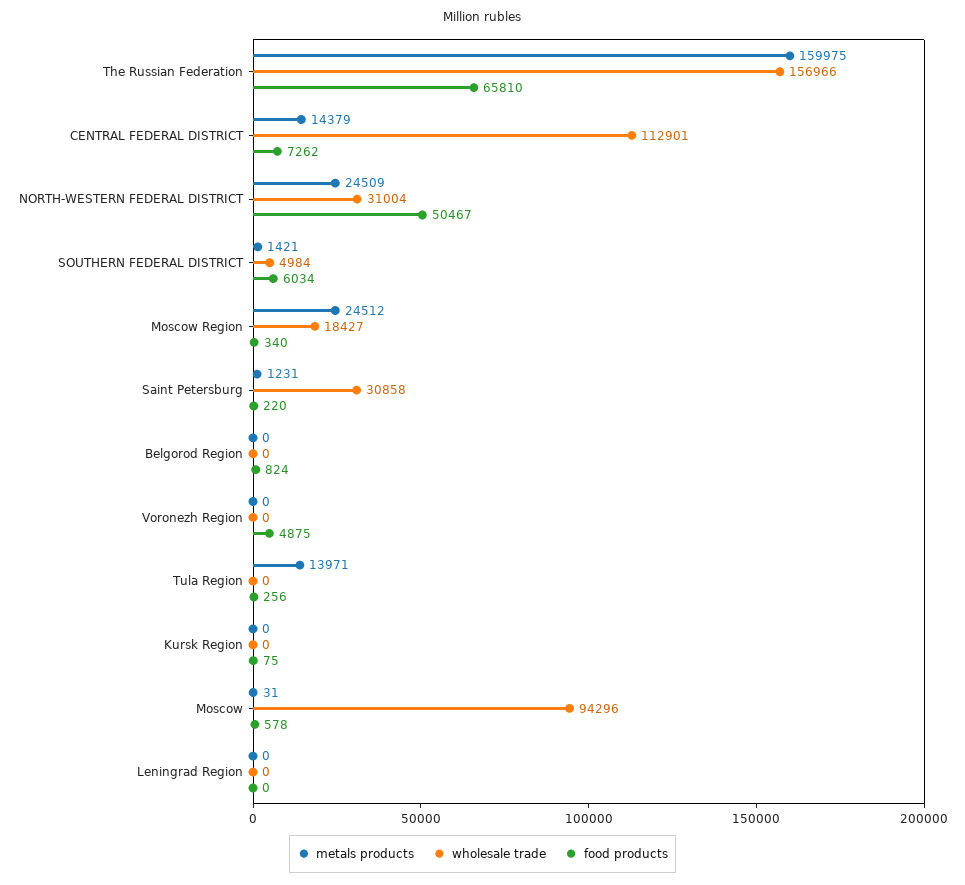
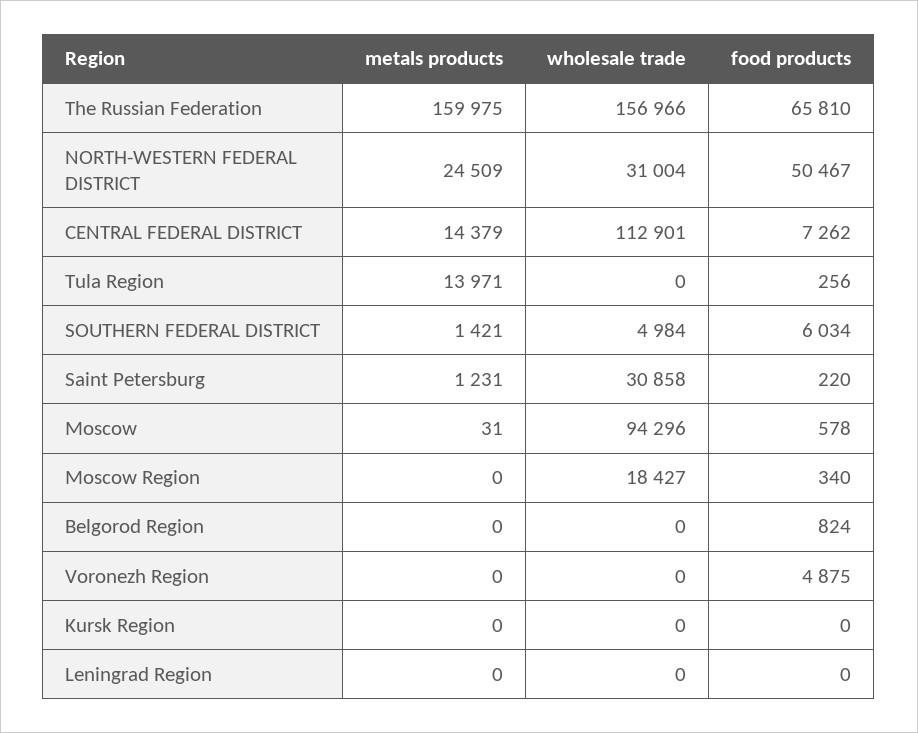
  {
    "metals products": {
      "The Russian Federation": 159975,
      "CENTRAL FEDERAL DISTRICT": 14379,
      "NORTH-WESTERN FEDERAL DISTRICT": 24509,
      "SOUTHERN FEDERAL DISTRICT": 1421,
-     "Moscow Region": 24512,
+     "Moscow Region": 0,
      "Saint Petersburg": 1231,
      "Belgorod Region": 0,
      "Voronezh Region": 0,
      "Tula Region": 13971,
      "Kursk Region": 0,
      "Moscow": 31,
      "Leningrad Region": 0
    },
    "wholesale trade": {
      "The Russian Federation": 156966,
      "CENTRAL FEDERAL DISTRICT": 112901,
      "NORTH-WESTERN FEDERAL DISTRICT": 31004,
      "SOUTHERN FEDERAL DISTRICT": 4984,
      "Moscow Region": 18427,
      "Saint Petersburg": 30858,
      "Belgorod Region": 0,
      "Voronezh Region": 0,
      "Tula Region": 0,
      "Kursk Region": 0,
      "Moscow": 94296,
      "Leningrad Region": 0
    },
    "food products": {
      "The Russian Federation": 65810,
      "CENTRAL FEDERAL DISTRICT": 7262,
      "NORTH-WESTERN FEDERAL DISTRICT": 50467,
      "SOUTHERN FEDERAL DISTRICT": 6034,
      "Moscow Region": 340,
      "Saint Petersburg": 220,
      "Belgorod Region": 824,
      "Voronezh Region": 4875,
      "Tula Region": 256,
-     "Kursk Region": 75,
+     "Kursk Region": 0,
      "Moscow": 578,
      "Leningrad Region": 0
    }
  }

